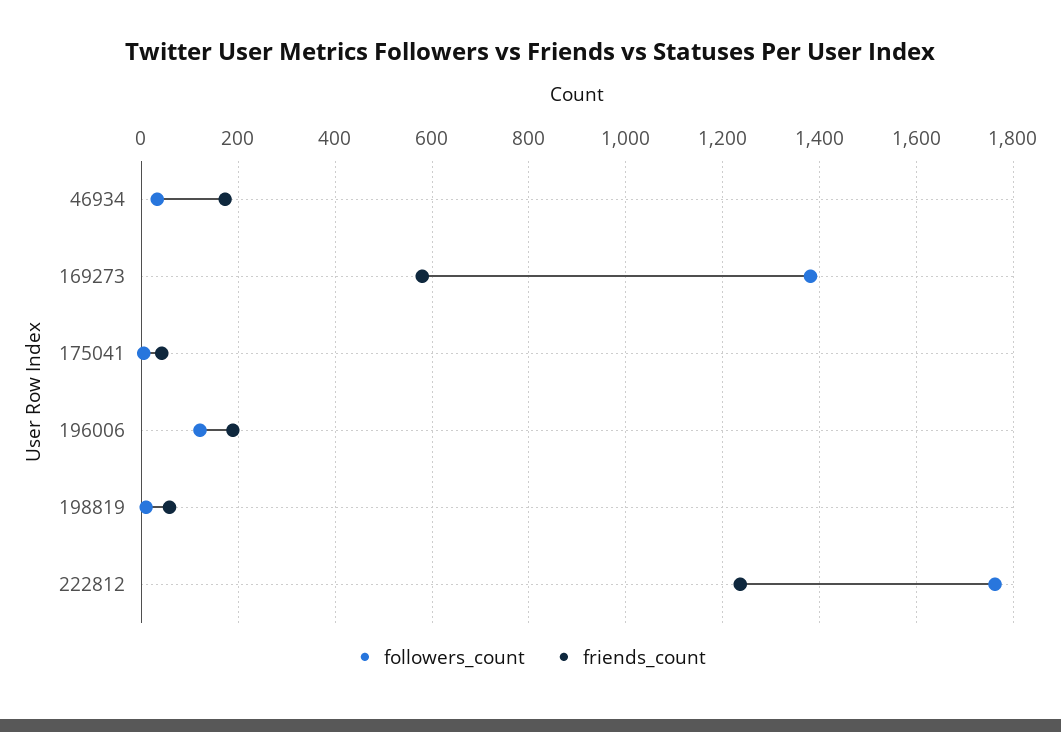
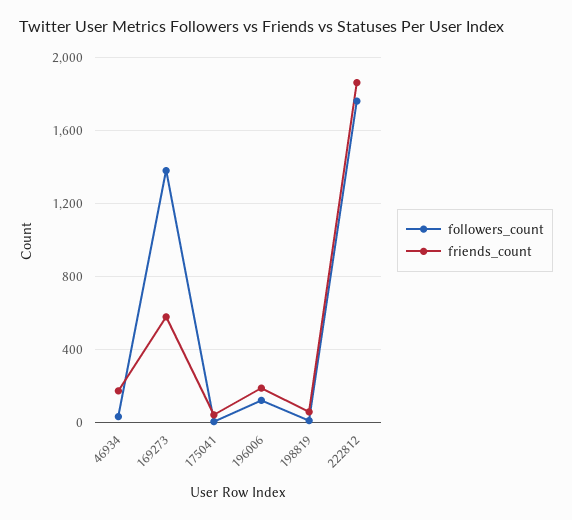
  {
    "followers_count": {
      "46934": 40,
      "169273": 1380,
      "175041": 0,
      "196006": 120,
      "198819": 20,
      "222812": 1760
    },
    "friends_count": {
      "46934": 180,
      "169273": 580,
      "175041": 40,
      "196006": 180,
      "198819": 60,
-     "222812": 1240
+     "222812": 1850
    }
  }

